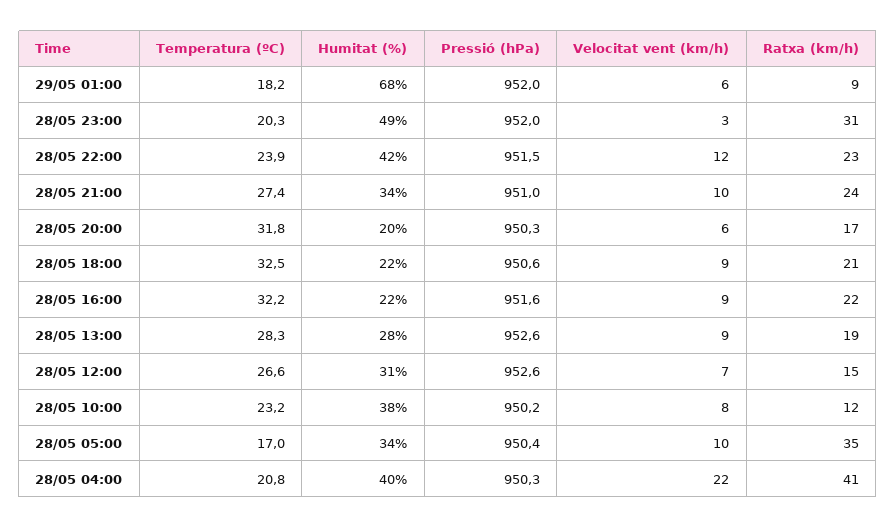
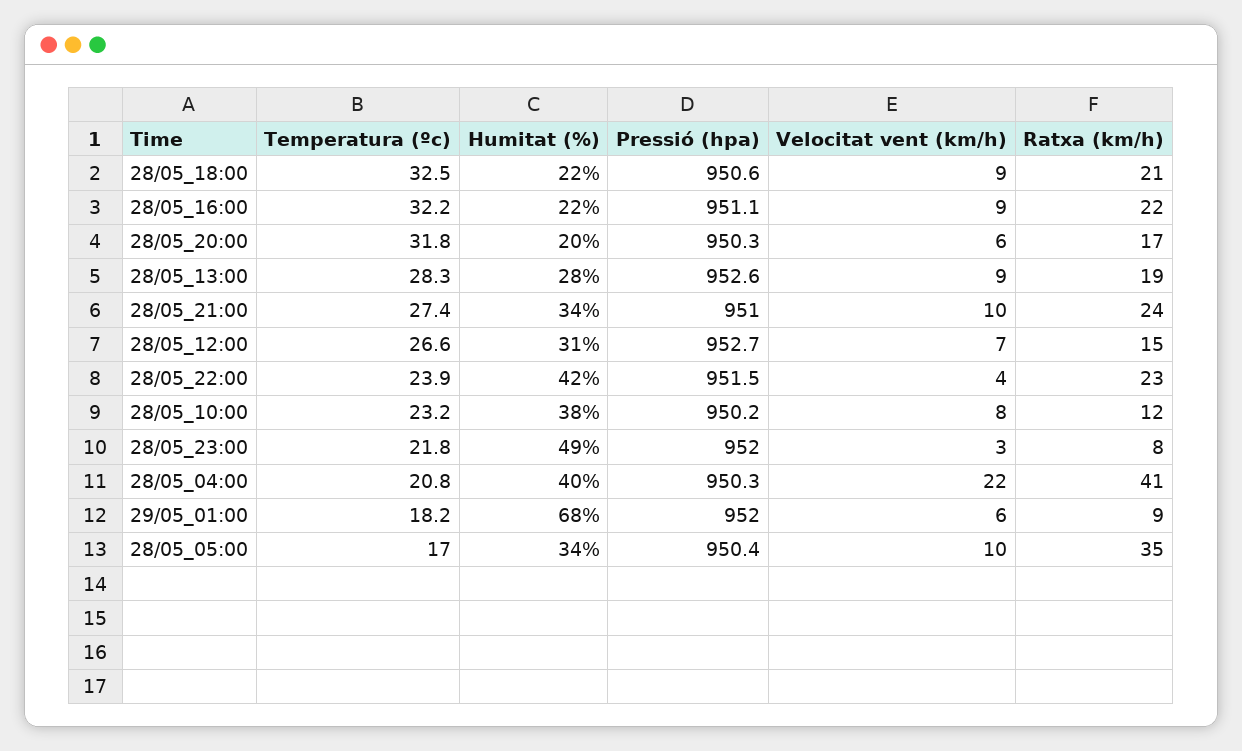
  {
    "Temperatura (ºC)": {
      "29/05 01:00": 18.2,
-     "28/05 23:00": 20.3,
+     "28/05 23:00": 21.8,
      "28/05 22:00": 23.9,
      "28/05 21:00": 27.4,
      "28/05 20:00": 31.8,
      "28/05 18:00": 32.5,
      "28/05 16:00": 32.2,
      "28/05 13:00": 28.3,
      "28/05 12:00": 26.6,
      "28/05 10:00": 23.2,
      "28/05 05:00": 17,
      "28/05 04:00": 20.8
    },
    "Humitat (%)": {
      "29/05 01:00": 68,
      "28/05 23:00": 49,
      "28/05 22:00": 42,
      "28/05 21:00": 34,
      "28/05 20:00": 20,
      "28/05 18:00": 22,
      "28/05 16:00": 22,
      "28/05 13:00": 28,
      "28/05 12:00": 31,
      "28/05 10:00": 38,
      "28/05 05:00": 34,
      "28/05 04:00": 40
    },
    "Pressió (hPa)": {
      "29/05 01:00": 952,
      "28/05 23:00": 952,
      "28/05 22:00": 951.5,
      "28/05 21:00": 951,
      "28/05 20:00": 950.3,
      "28/05 18:00": 950.6,
-     "28/05 16:00": 951.6,
+     "28/05 16:00": 951.1,
      "28/05 13:00": 952.6,
-     "28/05 12:00": 952.6,
+     "28/05 12:00": 952.7,
      "28/05 10:00": 950.2,
      "28/05 05:00": 950.4,
      "28/05 04:00": 950.3
    },
    "Velocitat vent (km/h)": {
      "29/05 01:00": 6,
      "28/05 23:00": 3,
-     "28/05 22:00": 12,
+     "28/05 22:00": 4,
      "28/05 21:00": 10,
      "28/05 20:00": 6,
      "28/05 18:00": 9,
      "28/05 16:00": 9,
      "28/05 13:00": 9,
      "28/05 12:00": 7,
      "28/05 10:00": 8,
      "28/05 05:00": 10,
      "28/05 04:00": 22
    },
    "Ratxa (km/h)": {
      "29/05 01:00": 9,
-     "28/05 23:00": 31,
+     "28/05 23:00": 8,
      "28/05 22:00": 23,
      "28/05 21:00": 24,
      "28/05 20:00": 17,
      "28/05 18:00": 21,
      "28/05 16:00": 22,
      "28/05 13:00": 19,
      "28/05 12:00": 15,
      "28/05 10:00": 12,
      "28/05 05:00": 35,
      "28/05 04:00": 41
    }
  }

